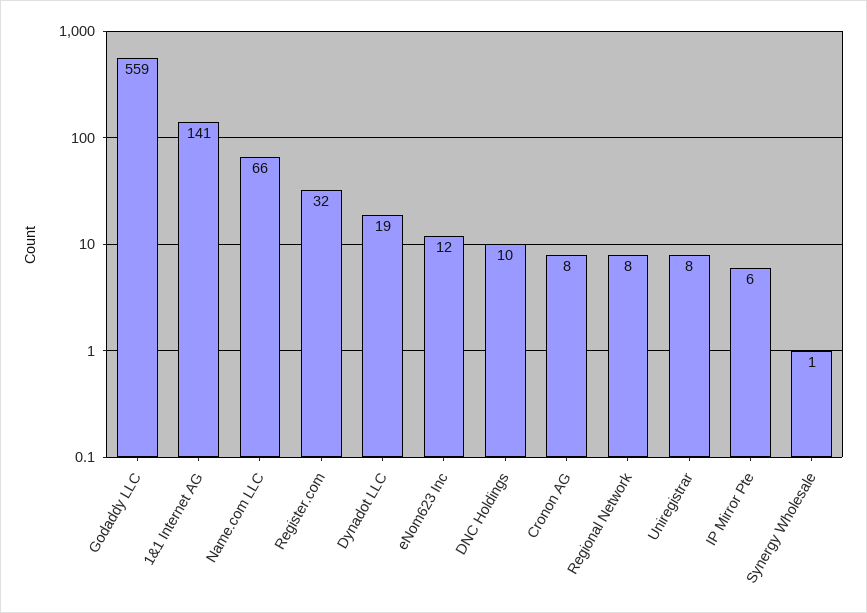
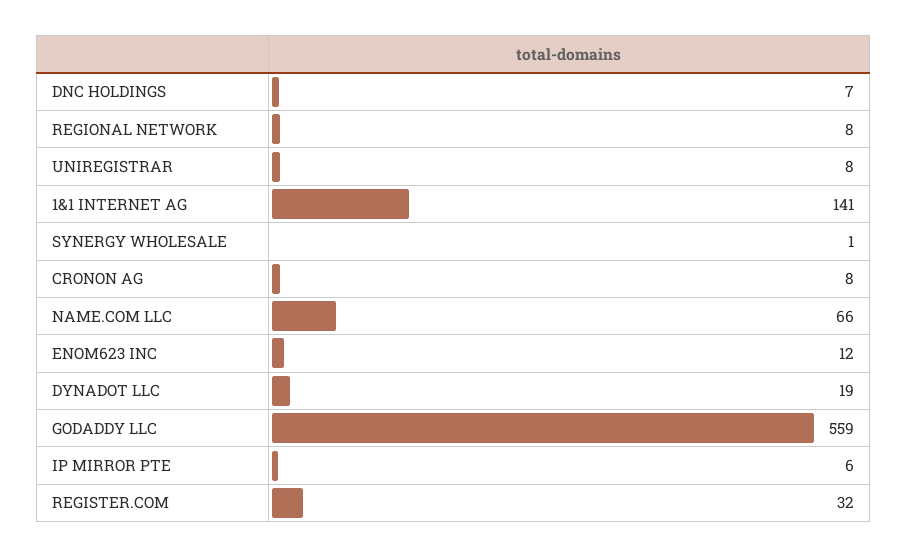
  {
    "Godaddy LLC": 559,
    "1&1 Internet AG": 141,
    "Name.com LLC": 66,
    "Register.com": 32,
    "Dynadot LLC": 19,
    "eNom623 Inc": 12,
-   "DNC Holdings": 10,
+   "DNC Holdings": 7,
    "Cronon AG": 8,
    "Regional Network": 8,
    "Uniregistrar": 8,
    "IP Mirror Pte": 6,
    "Synergy Wholesale": 1
  }

